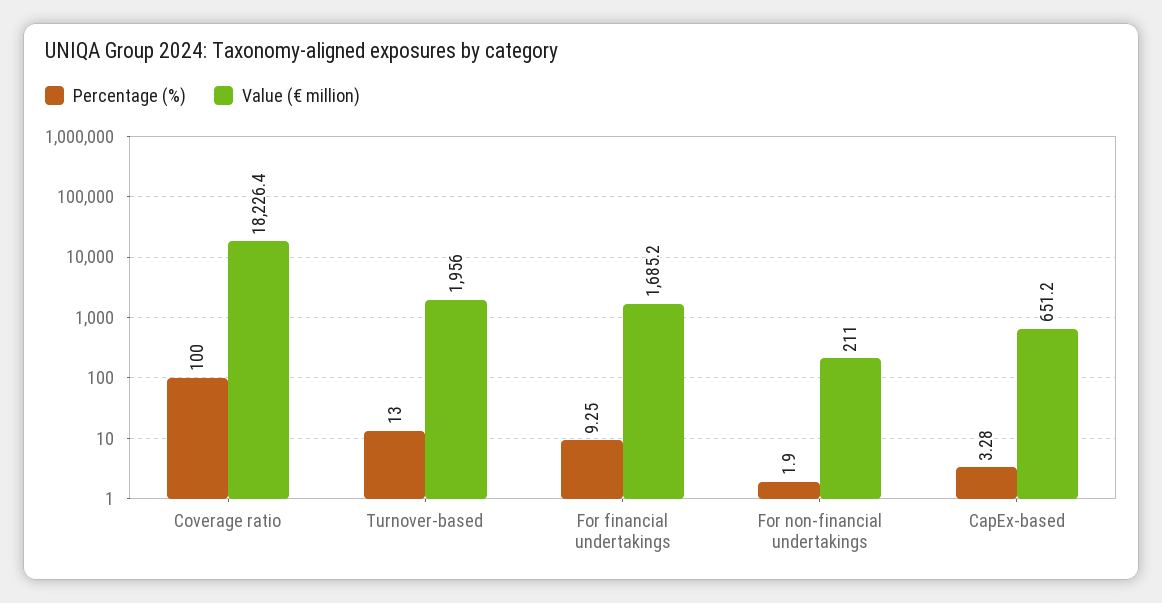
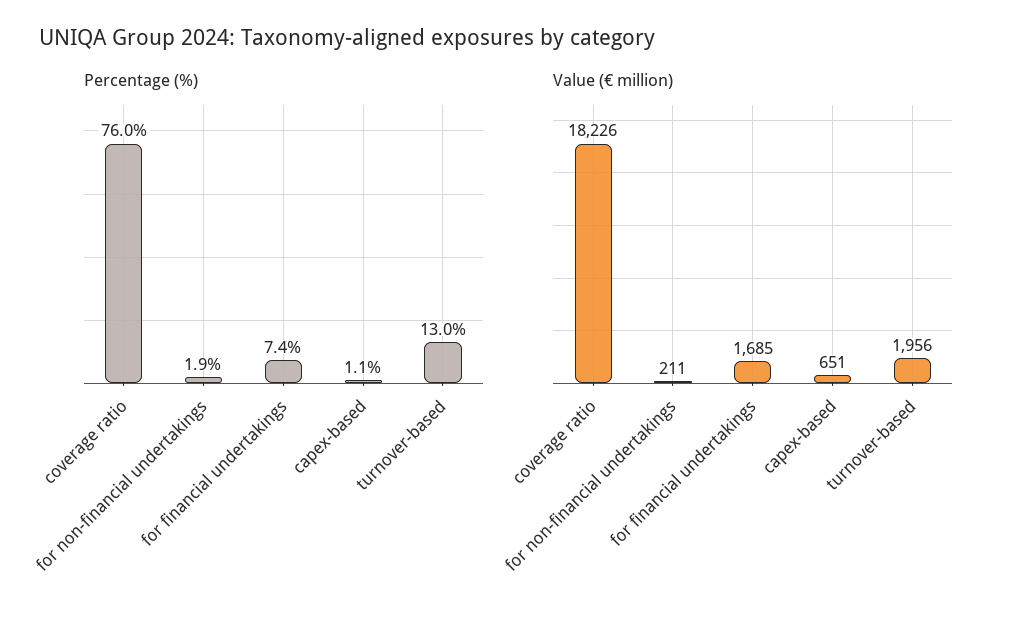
  {
    "Percentage (%)": {
-     "Coverage ratio": 100,
+     "Coverage ratio": 76,
      "Turnover-based": 13,
-     "For financial undertakings": 9.25,
+     "For financial undertakings": 7.4,
      "For non-financial undertakings": 1.9,
-     "CapEx-based": 3.28
+     "CapEx-based": 1.1
    },
    "Value (€ million)": {
      "Coverage ratio": 18226.4,
      "Turnover-based": 1956,
      "For financial undertakings": 1685.2,
      "For non-financial undertakings": 211,
      "CapEx-based": 651.2
    }
  }

